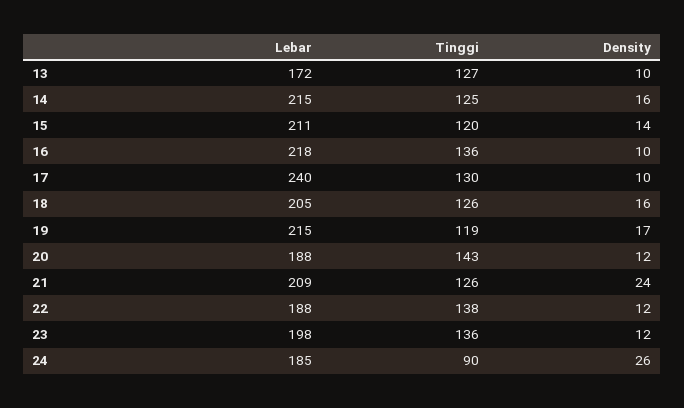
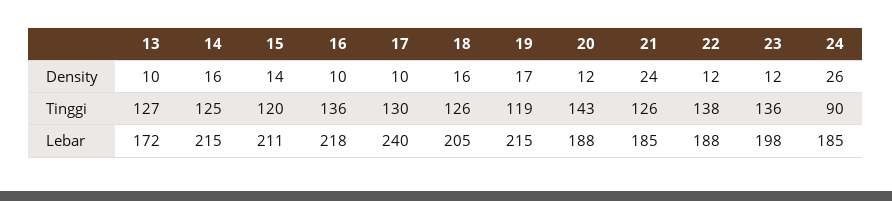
  {
    "Lebar": {
      "13": 172,
      "14": 215,
      "15": 211,
      "16": 218,
      "17": 240,
      "18": 205,
      "19": 215,
      "20": 188,
-     "21": 209,
+     "21": 185,
      "22": 188,
      "23": 198,
      "24": 185
    },
    "Tinggi": {
      "13": 127,
      "14": 125,
      "15": 120,
      "16": 136,
      "17": 130,
      "18": 126,
      "19": 119,
      "20": 143,
      "21": 126,
      "22": 138,
      "23": 136,
      "24": 90
    },
    "Density": {
      "13": 10,
      "14": 16,
      "15": 14,
      "16": 10,
      "17": 10,
      "18": 16,
      "19": 17,
      "20": 12,
      "21": 24,
      "22": 12,
      "23": 12,
      "24": 26
    }
  }

